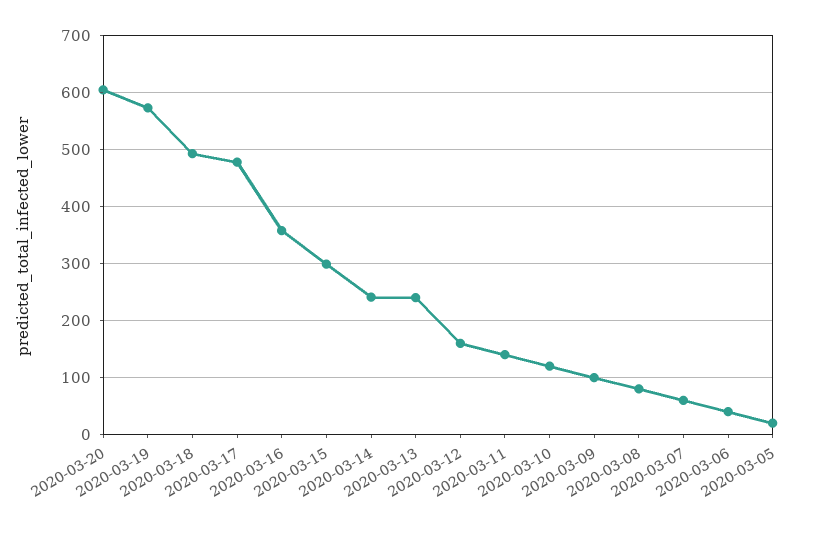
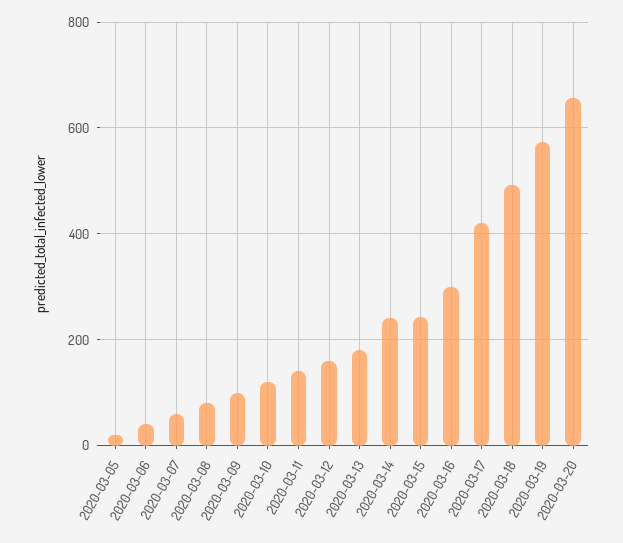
  {
-   "2020-03-20": 600,
+   "2020-03-20": 660,
    "2020-03-19": 580,
    "2020-03-18": 500,
-   "2020-03-17": 480,
+   "2020-03-17": 420,
-   "2020-03-16": 360,
+   "2020-03-16": 300,
-   "2020-03-15": 300,
+   "2020-03-15": 240,
    "2020-03-14": 240,
-   "2020-03-13": 240,
+   "2020-03-13": 180,
    "2020-03-12": 160,
    "2020-03-11": 140,
    "2020-03-10": 120,
    "2020-03-09": 100,
    "2020-03-08": 80,
    "2020-03-07": 60,
    "2020-03-06": 40,
    "2020-03-05": 20
  }

